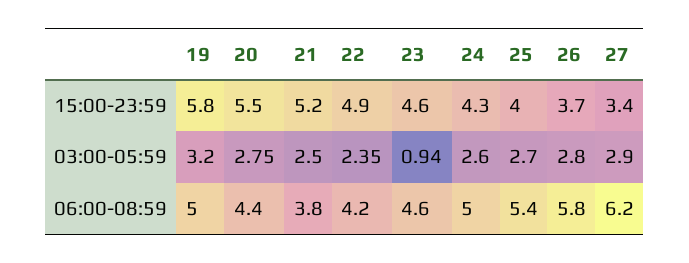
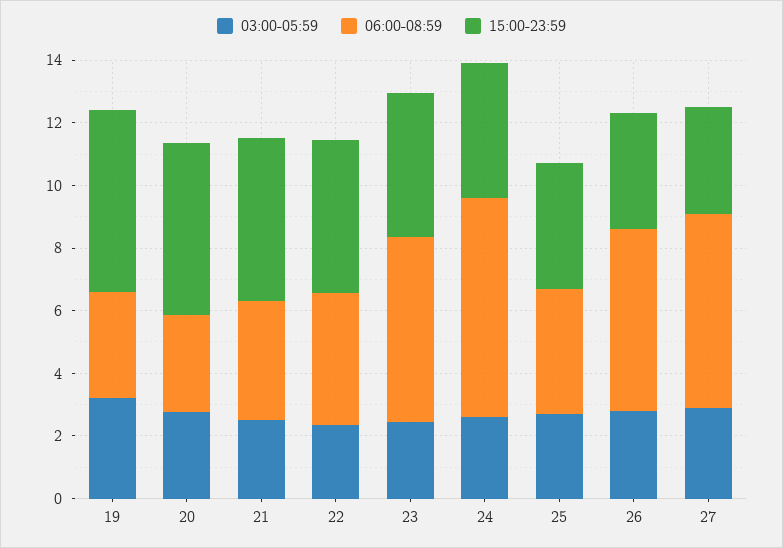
  {
    "15:00-23:59": {
      "19": 5.8,
      "20": 5.5,
      "21": 5.2,
      "22": 4.9,
      "23": 4.6,
      "24": 4.3,
      "25": 4,
      "26": 3.7,
      "27": 3.4
    },
    "03:00-05:59": {
      "19": 3.2,
      "20": 2.75,
      "21": 2.5,
      "22": 2.35,
-     "23": 0.94,
+     "23": 2.5,
      "24": 2.6,
      "25": 2.7,
      "26": 2.8,
      "27": 2.9
    },
    "06:00-08:59": {
-     "19": 5,
+     "19": 3.5,
-     "20": 4.4,
+     "20": 3,
      "21": 3.8,
      "22": 4.2,
-     "23": 4.6,
+     "23": 6,
-     "24": 5,
+     "24": 7,
-     "25": 5.4,
+     "25": 4,
      "26": 5.8,
      "27": 6.2
    }
  }

